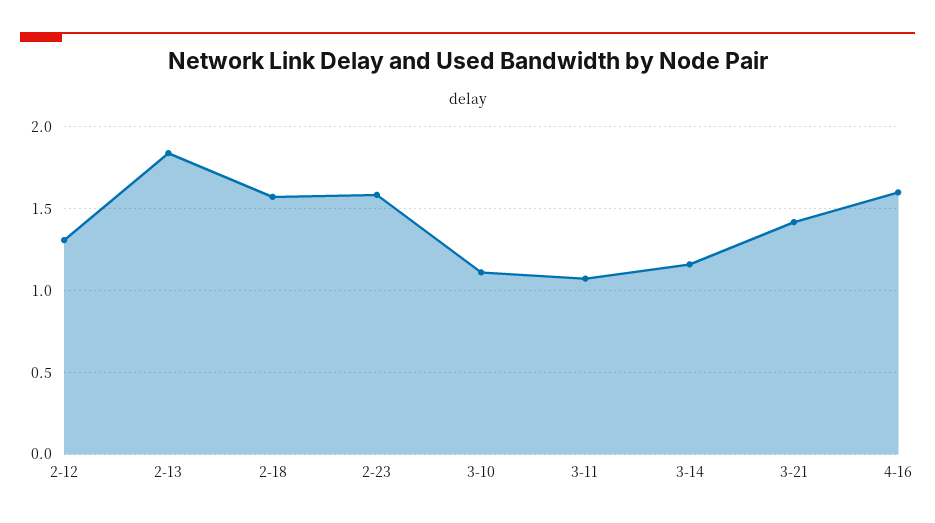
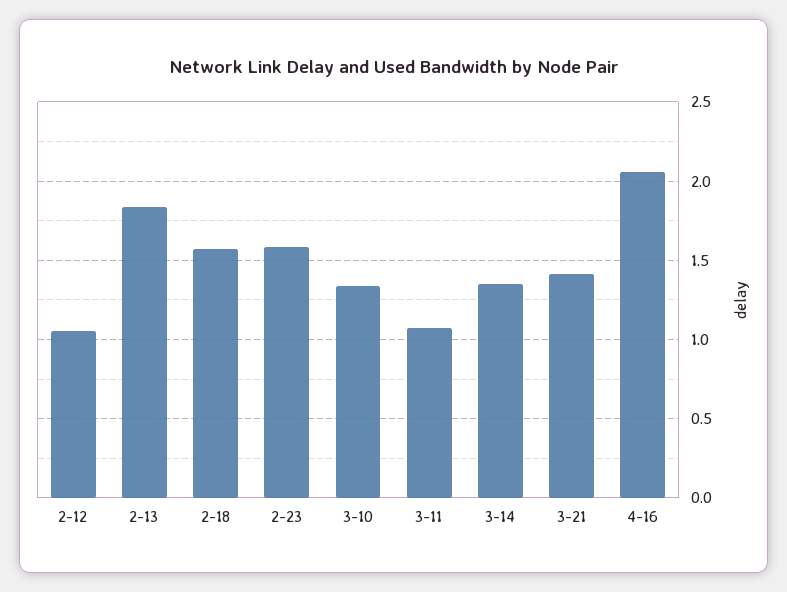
  {
-   "2-12": 1.3,
+   "2-12": 1.05,
    "2-13": 1.85,
    "2-18": 1.55,
    "2-23": 1.6,
-   "3-10": 1.1,
+   "3-10": 1.35,
    "3-11": 1.05,
-   "3-14": 1.15,
+   "3-14": 1.35,
    "3-21": 1.4,
-   "4-16": 1.6
+   "4-16": 2.05
  }

